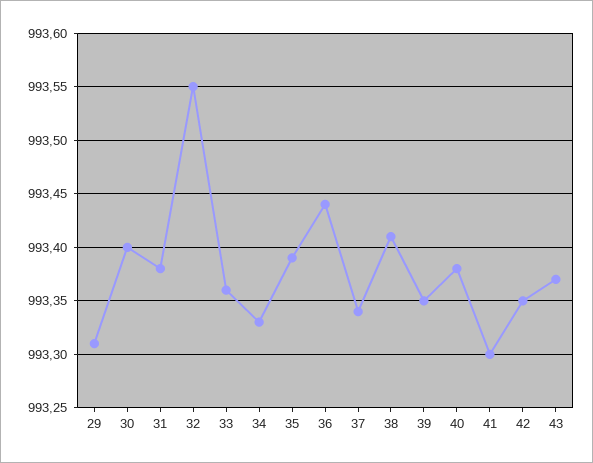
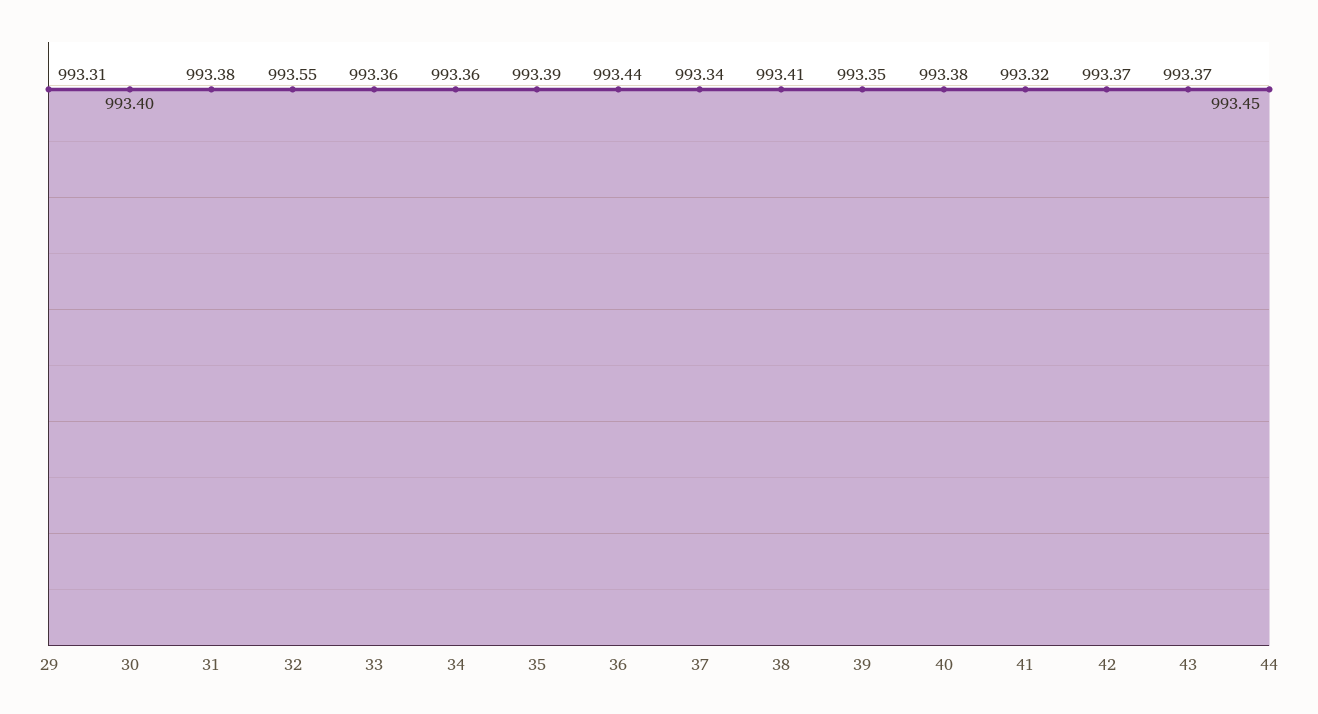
  {
    "29": 993.31,
    "30": 993.4,
    "31": 993.38,
    "32": 993.55,
    "33": 993.36,
-   "34": 993.33,
+   "34": 993.36,
    "35": 993.39,
    "36": 993.44,
    "37": 993.34,
    "38": 993.41,
    "39": 993.35,
    "40": 993.38,
-   "41": 993.3,
+   "41": 993.32,
-   "42": 993.35,
+   "42": 993.37,
-   "43": 993.37
+   "43": 993.37,
+   "44": 993.45
  }

